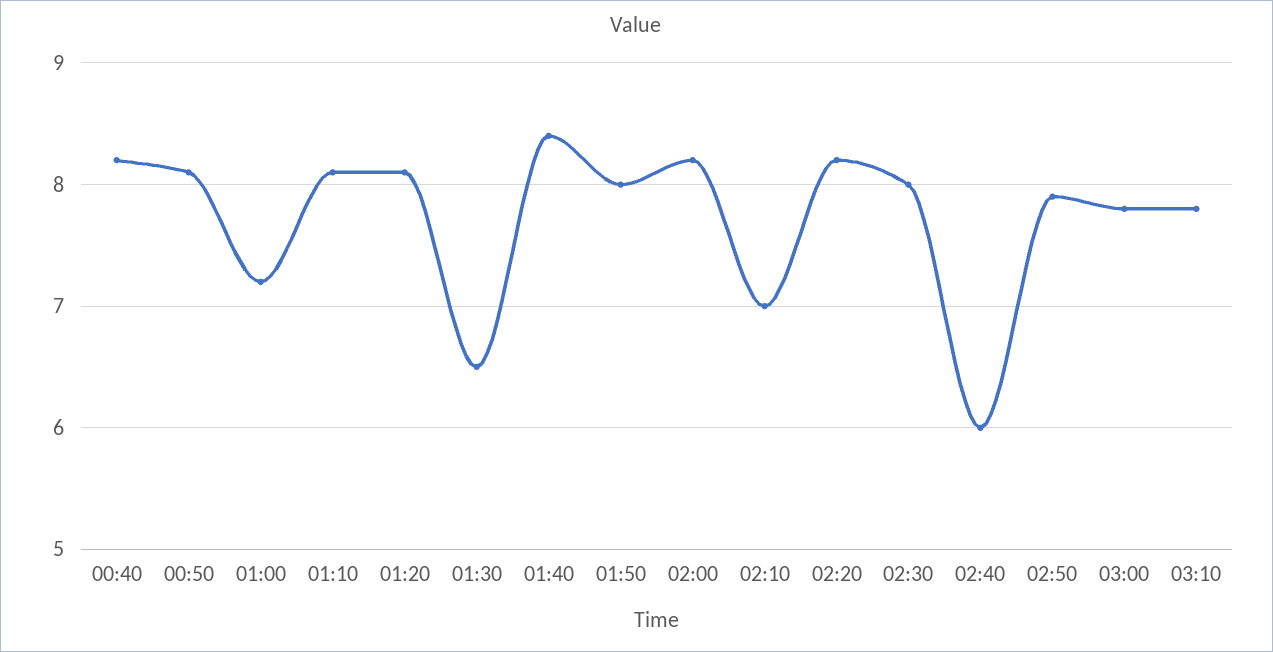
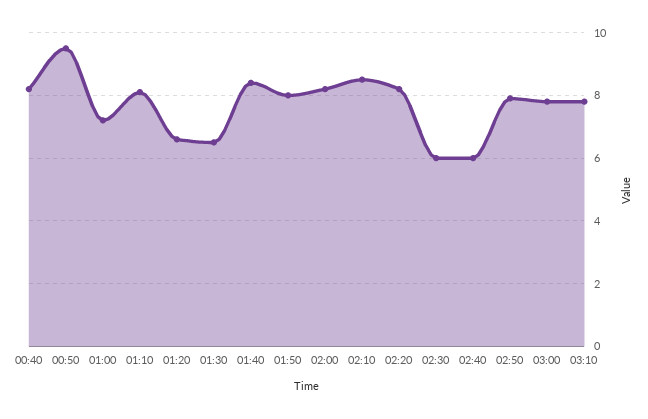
  {
    "00:40": 8.2,
-   "00:50": 8.1,
+   "00:50": 9.5,
    "01:00": 7.2,
    "01:10": 8.1,
-   "01:20": 8.1,
+   "01:20": 6.5,
    "01:30": 6.5,
    "01:40": 8.4,
    "01:50": 8,
    "02:00": 8.2,
-   "02:10": 7,
+   "02:10": 8.5,
    "02:20": 8.2,
-   "02:30": 8,
+   "02:30": 6,
    "02:40": 6,
    "02:50": 7.9,
    "03:00": 7.8,
    "03:10": 7.8
  }

